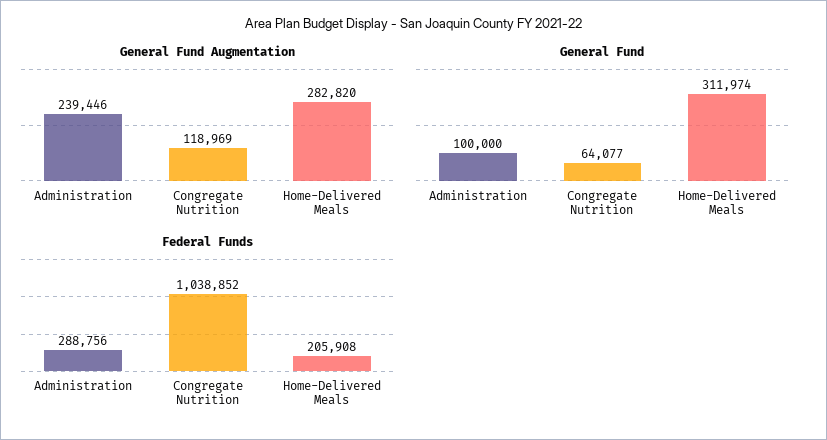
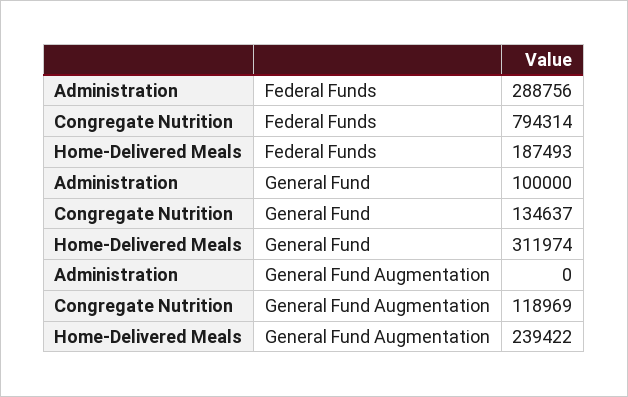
  {
    "General Fund Augmentation": {
-     "Administration": 239446,
+     "Administration": 0,
      "Congregate Nutrition": 118969,
-     "Home-Delivered Meals": 282820
+     "Home-Delivered Meals": 239422
    },
    "General Fund": {
      "Administration": 100000,
-     "Congregate Nutrition": 64077,
+     "Congregate Nutrition": 134637,
      "Home-Delivered Meals": 311974
    },
    "Federal Funds": {
      "Administration": 288756,
-     "Congregate Nutrition": 1038852,
+     "Congregate Nutrition": 794314,
-     "Home-Delivered Meals": 205908
+     "Home-Delivered Meals": 187493
    }
  }

